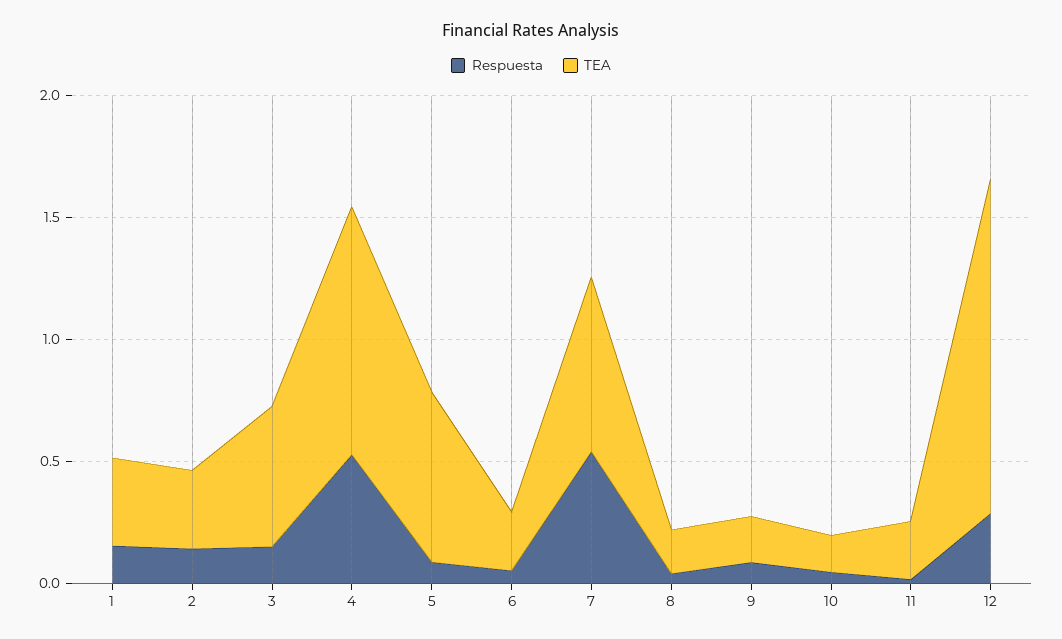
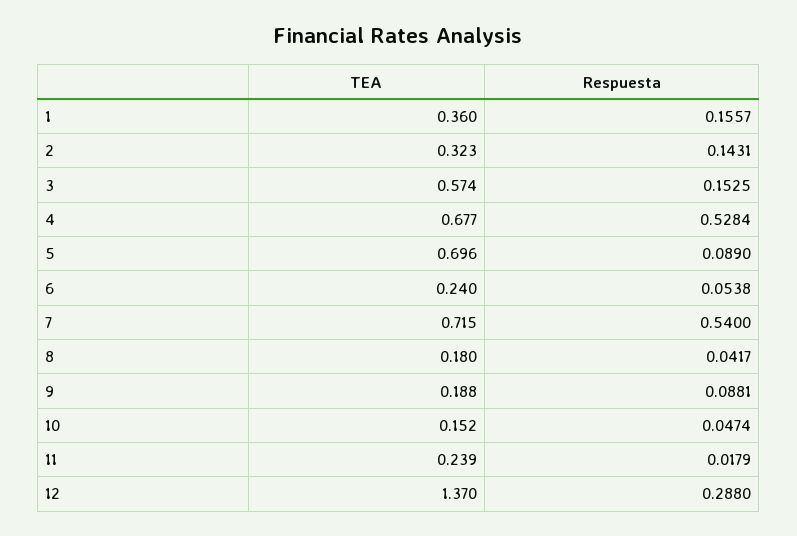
  {
    "Respuesta": {
      "1": 0.1557,
      "2": 0.1431,
      "3": 0.1525,
      "4": 0.5284,
      "5": 0.089,
      "6": 0.0538,
      "7": 0.54,
      "8": 0.0417,
      "9": 0.0881,
      "10": 0.0474,
      "11": 0.0179,
      "12": 0.288
    },
    "TEA": {
      "1": 0.36,
      "2": 0.323,
      "3": 0.574,
-     "4": 1,
+     "4": 0.677,
      "5": 0.696,
      "6": 0.24,
      "7": 0.715,
      "8": 0.18,
      "9": 0.188,
      "10": 0.152,
      "11": 0.239,
      "12": 1.37
    }
  }

